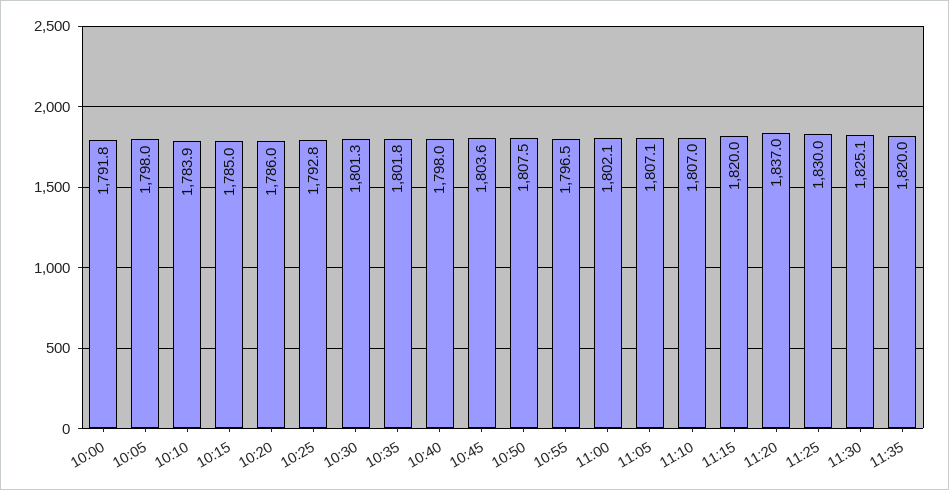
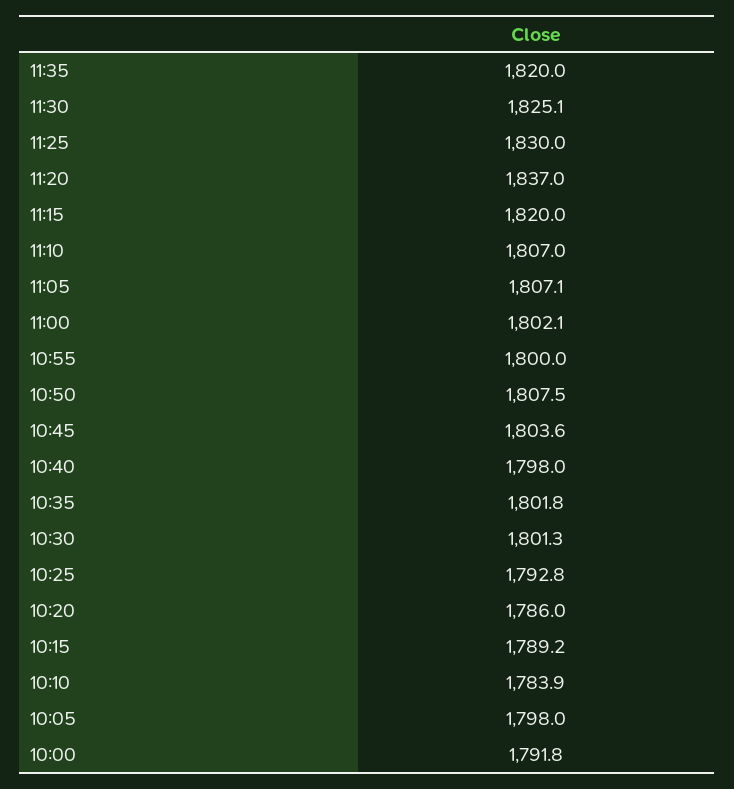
  {
    "10:00": 1791.8,
    "10:05": 1798,
    "10:10": 1783.9,
-   "10:15": 1785,
+   "10:15": 1789.2,
    "10:20": 1786,
    "10:25": 1792.8,
    "10:30": 1801.3,
    "10:35": 1801.8,
    "10:40": 1798,
    "10:45": 1803.6,
    "10:50": 1807.5,
-   "10:55": 1796.5,
+   "10:55": 1800,
    "11:00": 1802.1,
    "11:05": 1807.1,
    "11:10": 1807,
    "11:15": 1820,
    "11:20": 1837,
    "11:25": 1830,
    "11:30": 1825.1,
    "11:35": 1820
  }

